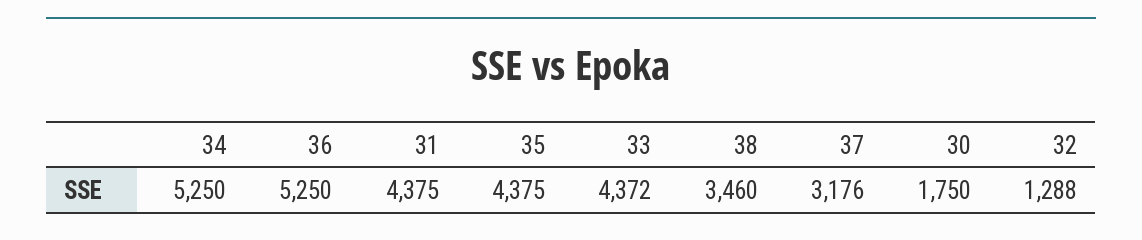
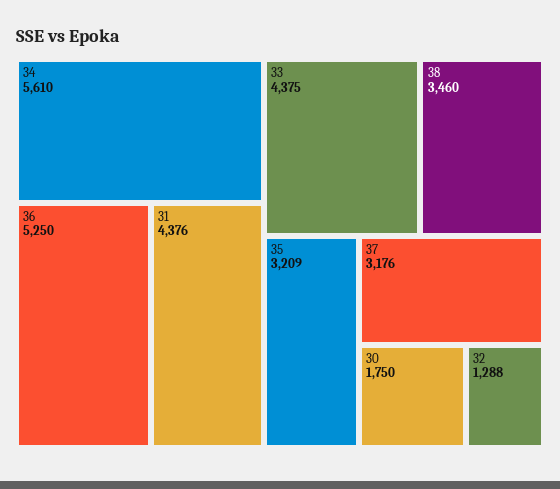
  {
-   "34": 5250,
+   "34": 5610,
    "36": 5250,
-   "31": 4375,
+   "31": 4376,
-   "35": 4375,
+   "35": 3209,
-   "33": 4372,
+   "33": 4375,
    "38": 3460,
    "37": 3176,
    "30": 1750,
    "32": 1288
  }

